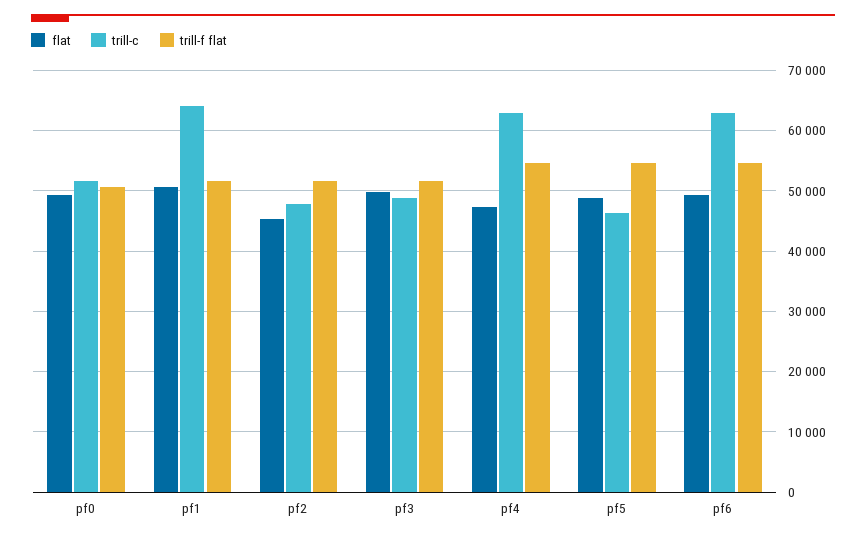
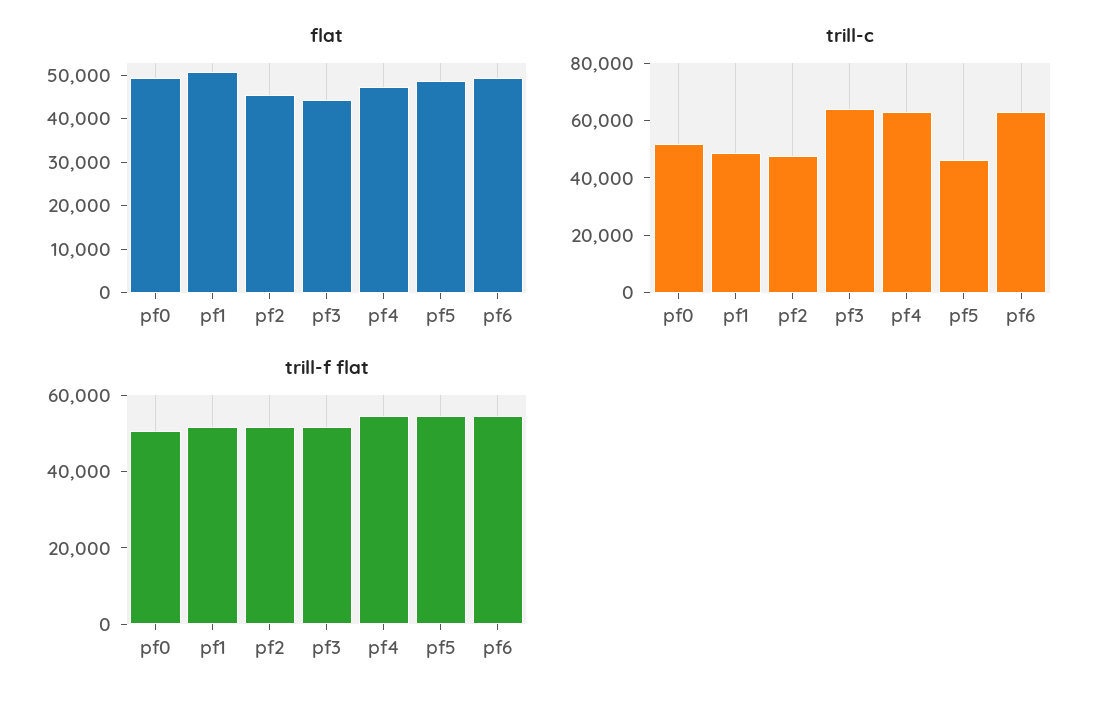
  {
    "flat": {
      "pf0": 49000,
      "pf1": 51000,
      "pf2": 45000,
-     "pf3": 50000,
+     "pf3": 44000,
      "pf4": 47000,
      "pf5": 49000,
      "pf6": 49000
    },
    "trill-c": {
      "pf0": 52000,
-     "pf1": 64000,
+     "pf1": 50000,
      "pf2": 48000,
-     "pf3": 49000,
+     "pf3": 65000,
      "pf4": 63000,
      "pf5": 46000,
      "pf6": 63000
    },
    "trill-f flat": {
      "pf0": 51000,
      "pf1": 52000,
      "pf2": 52000,
      "pf3": 52000,
      "pf4": 55000,
      "pf5": 55000,
      "pf6": 55000
    }
  }

